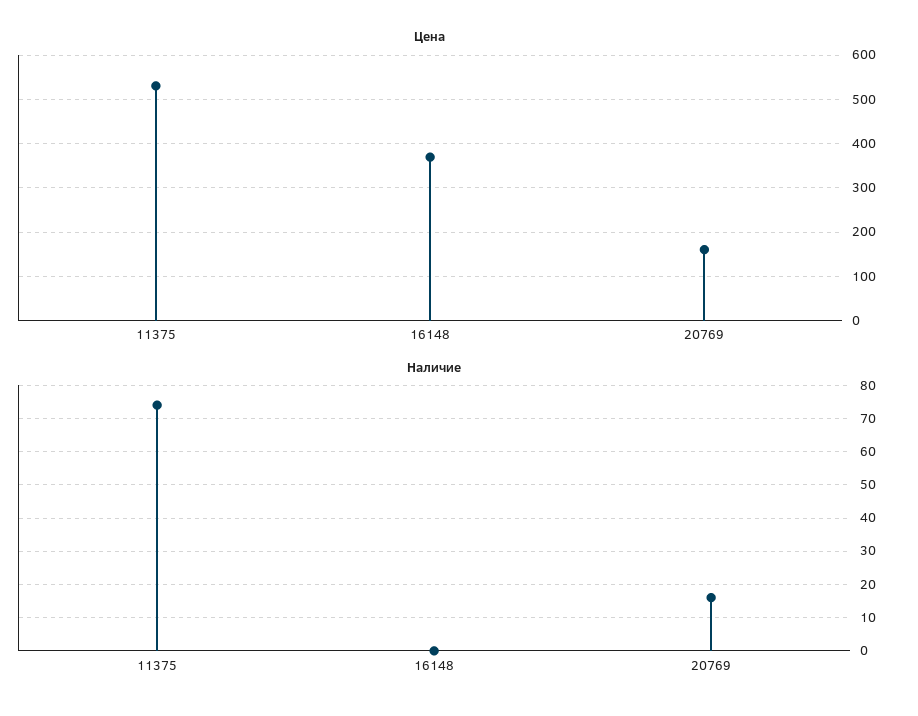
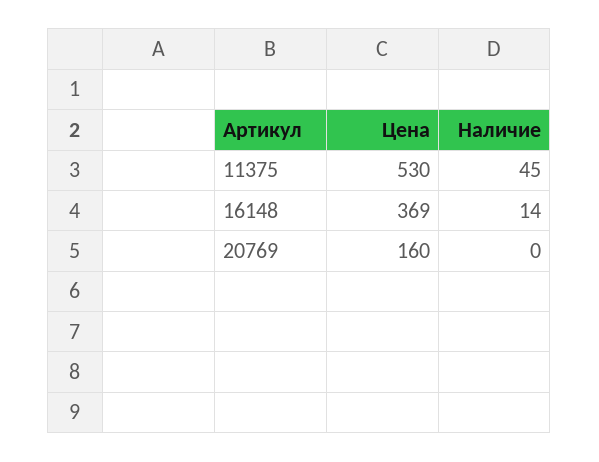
  {
    "Цена": {
      "11375": 530,
      "16148": 369,
      "20769": 160
    },
    "Наличие": {
-     "11375": 75,
+     "11375": 45,
-     "16148": 0,
+     "16148": 14,
-     "20769": 15
+     "20769": 0
    }
  }

